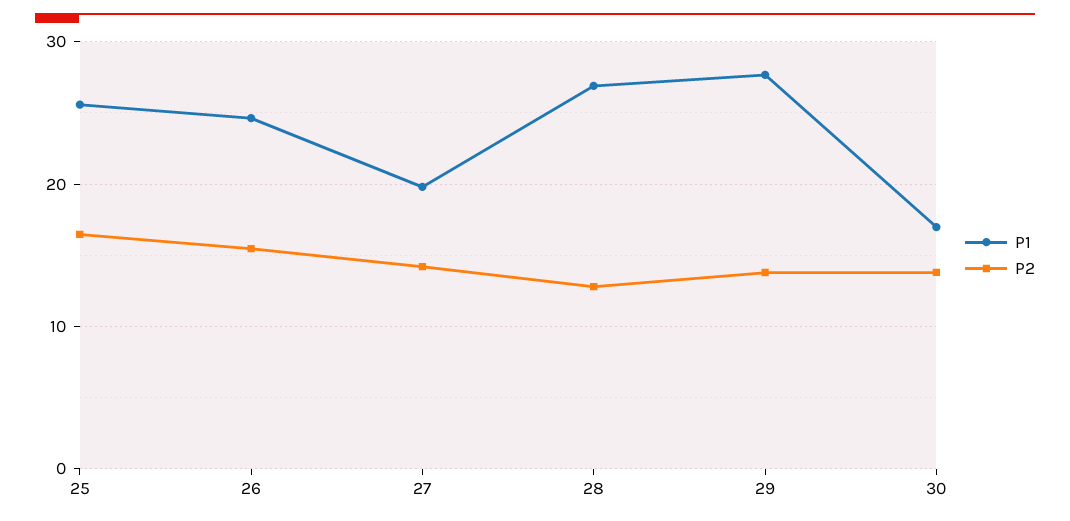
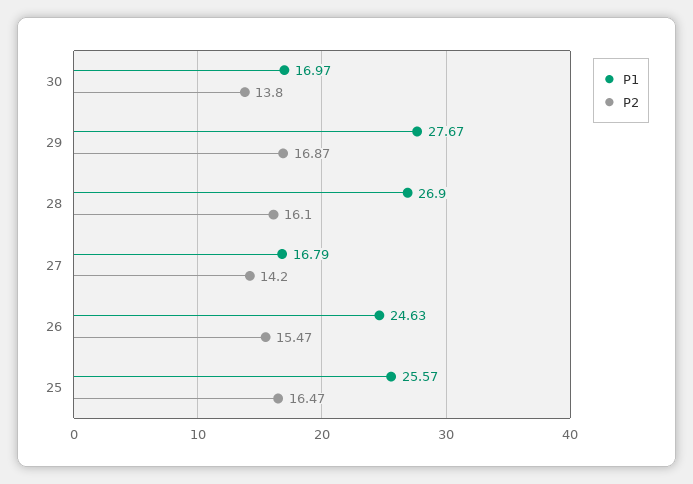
  {
    "P1": {
      "25": 25.57,
      "26": 24.63,
-     "27": 20,
+     "27": 16.79,
      "28": 26.9,
      "29": 27.67,
      "30": 16.97
    },
    "P2": {
      "25": 16.47,
      "26": 15.47,
      "27": 14.2,
-     "28": 13,
+     "28": 16.1,
-     "29": 14,
+     "29": 16.87,
      "30": 13.8
    }
  }

